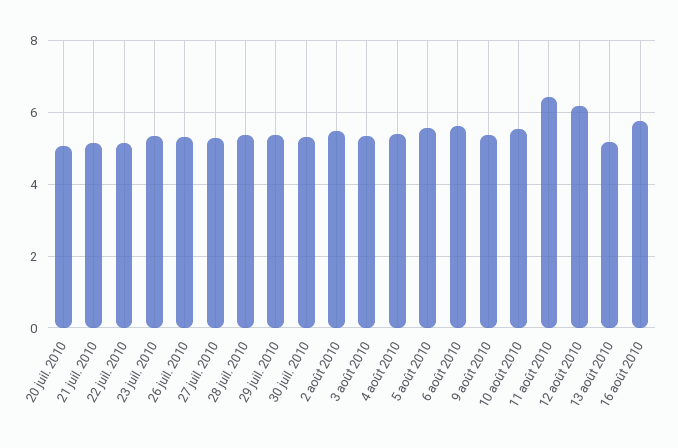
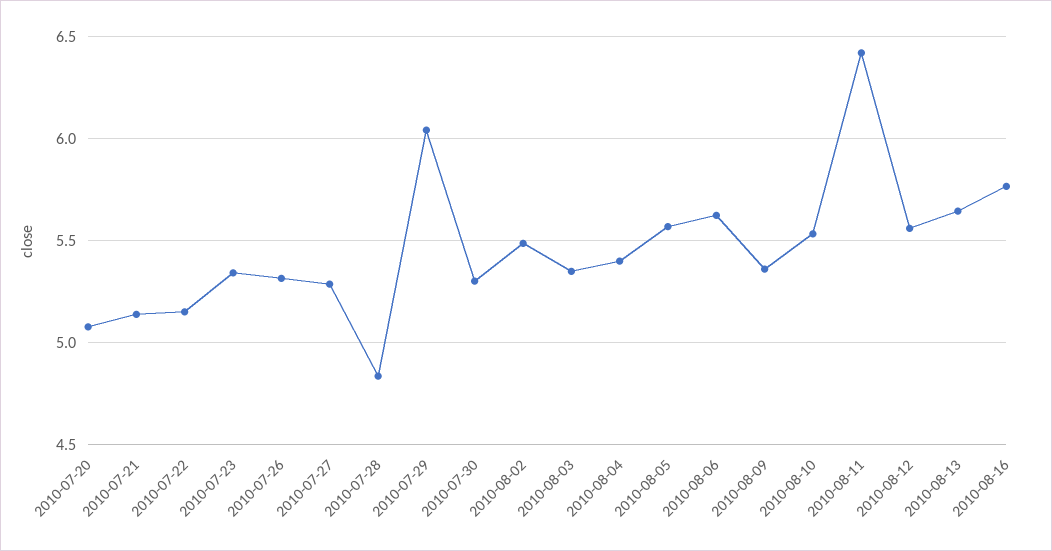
  {
    "20 juil. 2010": 5.1,
    "21 juil. 2010": 5.15,
    "22 juil. 2010": 5.15,
    "23 juil. 2010": 5.35,
    "26 juil. 2010": 5.3,
    "27 juil. 2010": 5.3,
-   "28 juil. 2010": 5.4,
+   "28 juil. 2010": 4.85,
-   "29 juil. 2010": 5.4,
+   "29 juil. 2010": 6.05,
    "30 juil. 2010": 5.3,
    "2 août 2010": 5.5,
    "3 août 2010": 5.35,
    "4 août 2010": 5.4,
    "5 août 2010": 5.55,
    "6 août 2010": 5.6,
    "9 août 2010": 5.35,
    "10 août 2010": 5.55,
    "11 août 2010": 6.4,
-   "12 août 2010": 6.2,
+   "12 août 2010": 5.55,
-   "13 août 2010": 5.2,
+   "13 août 2010": 5.65,
    "16 août 2010": 5.75
  }

